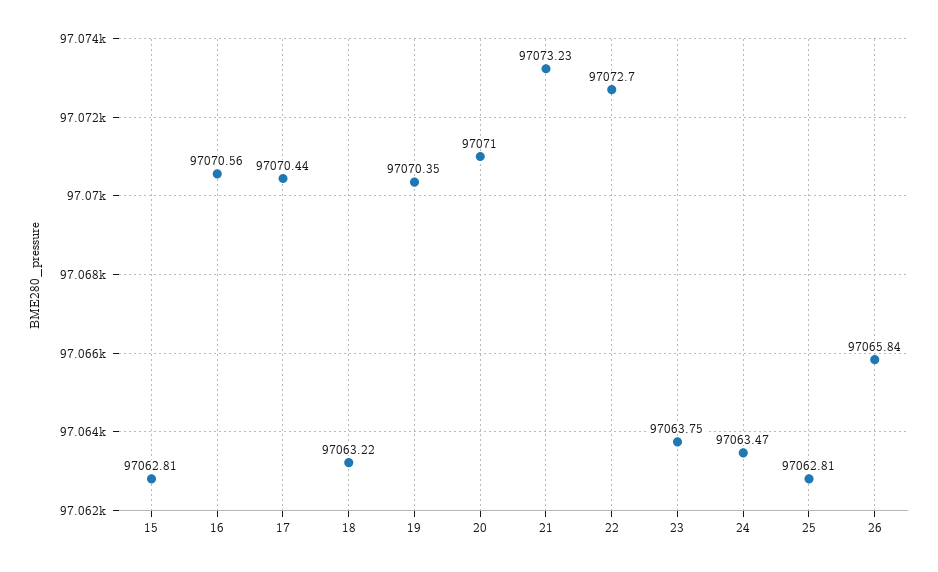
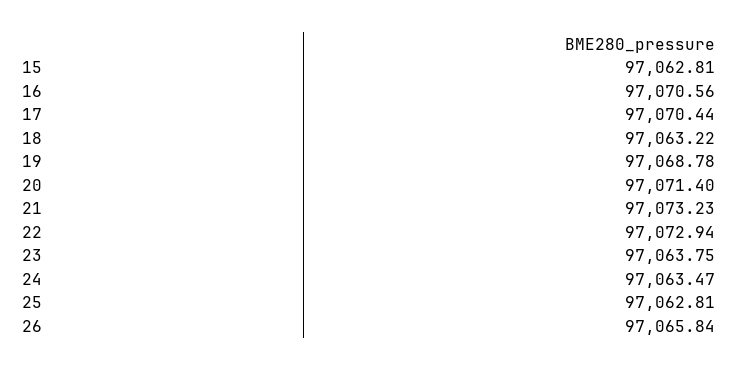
  {
    "15": 97062.81,
    "16": 97070.56,
    "17": 97070.44,
    "18": 97063.22,
-   "19": 97070.35,
+   "19": 97068.78,
-   "20": 97071,
+   "20": 97071.4,
    "21": 97073.23,
-   "22": 97072.7,
+   "22": 97072.94,
    "23": 97063.75,
    "24": 97063.47,
    "25": 97062.81,
    "26": 97065.84
  }

